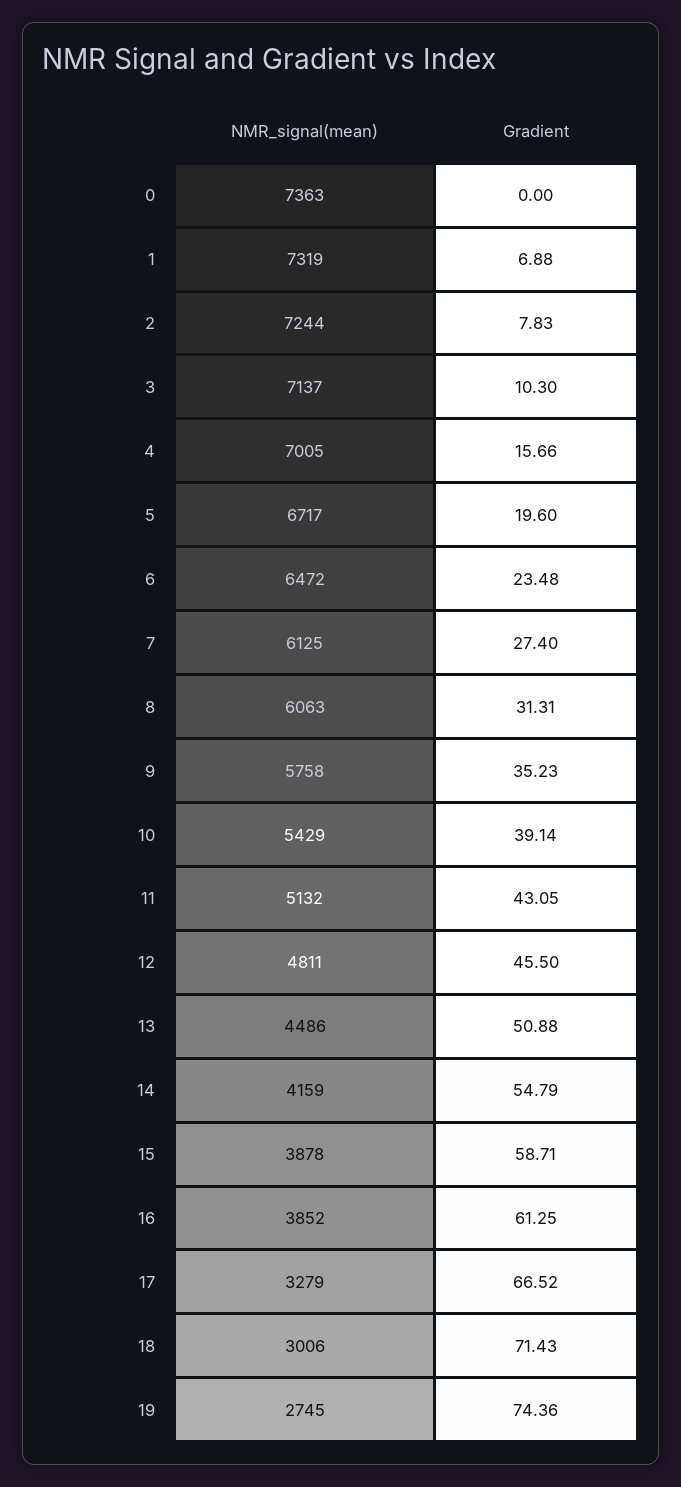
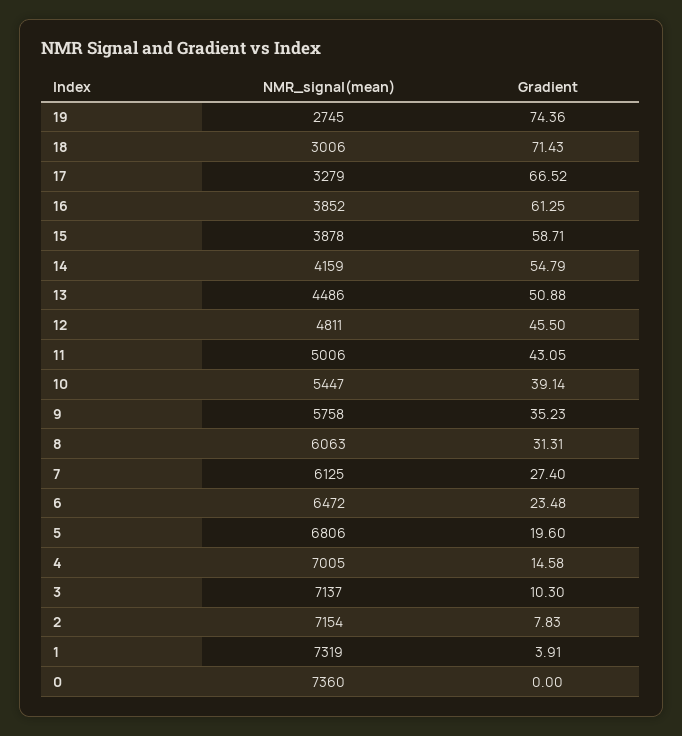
  {
    "NMR_signal(mean)": {
-     "0": 7363,
+     "0": 7360,
      "1": 7319,
-     "2": 7244,
+     "2": 7154,
      "3": 7137,
      "4": 7005,
-     "5": 6717,
+     "5": 6806,
      "6": 6472,
      "7": 6125,
      "8": 6063,
      "9": 5758,
-     "10": 5429,
+     "10": 5447,
-     "11": 5132,
+     "11": 5006,
      "12": 4811,
      "13": 4486,
      "14": 4159,
      "15": 3878,
      "16": 3852,
      "17": 3279,
      "18": 3006,
      "19": 2745
    },
    "Gradient": {
      "0": 0,
-     "1": 6.88,
+     "1": 3.91,
      "2": 7.83,
      "3": 10.3,
-     "4": 15.66,
+     "4": 14.58,
      "5": 19.6,
      "6": 23.48,
      "7": 27.4,
      "8": 31.31,
      "9": 35.23,
      "10": 39.14,
      "11": 43.05,
      "12": 45.5,
      "13": 50.88,
      "14": 54.79,
      "15": 58.71,
      "16": 61.25,
      "17": 66.52,
      "18": 71.43,
      "19": 74.36
    }
  }

